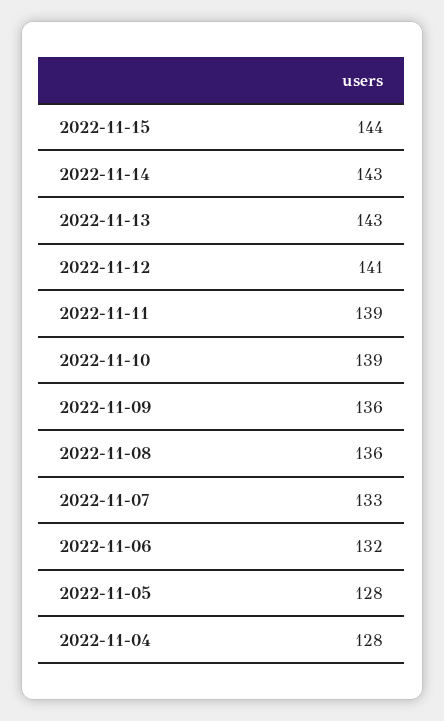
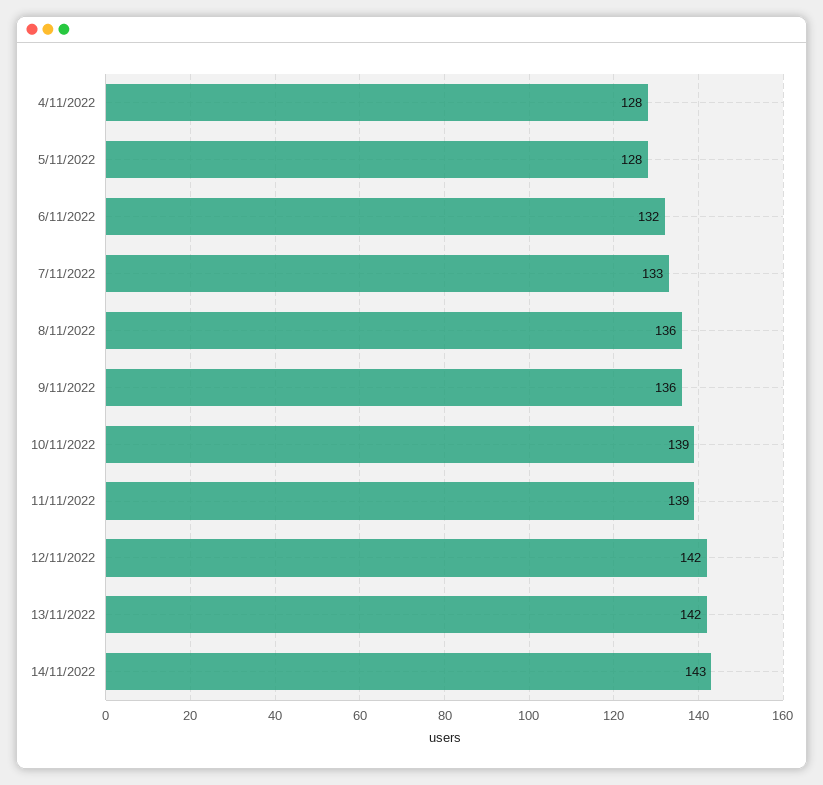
  {
-   "2022-11-15": 144,
    "2022-11-14": 143,
-   "2022-11-13": 143,
+   "2022-11-13": 142,
-   "2022-11-12": 141,
+   "2022-11-12": 142,
    "2022-11-11": 139,
    "2022-11-10": 139,
    "2022-11-09": 136,
    "2022-11-08": 136,
    "2022-11-07": 133,
    "2022-11-06": 132,
    "2022-11-05": 128,
    "2022-11-04": 128
  }

